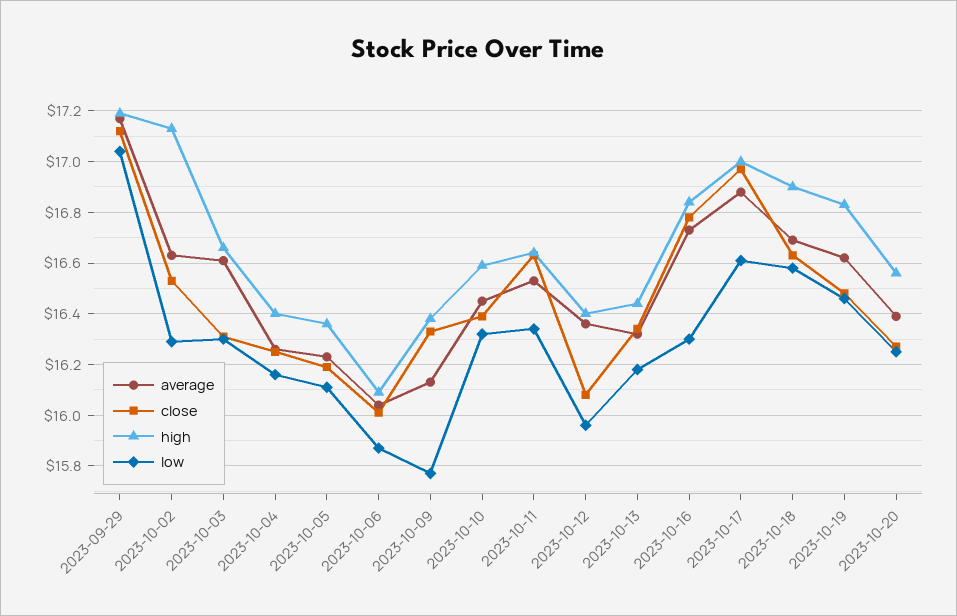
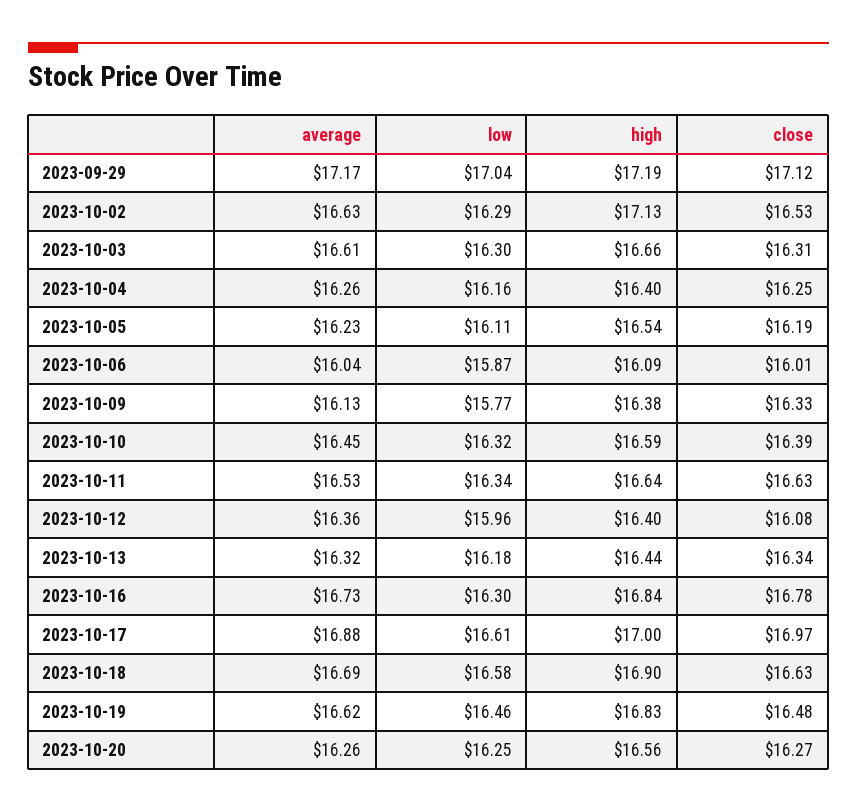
  {
    "average": {
      "2023-09-29": 17.17,
      "2023-10-02": 16.63,
      "2023-10-03": 16.61,
      "2023-10-04": 16.26,
      "2023-10-05": 16.23,
      "2023-10-06": 16.04,
      "2023-10-09": 16.13,
      "2023-10-10": 16.45,
      "2023-10-11": 16.53,
      "2023-10-12": 16.36,
      "2023-10-13": 16.32,
      "2023-10-16": 16.73,
      "2023-10-17": 16.88,
      "2023-10-18": 16.69,
      "2023-10-19": 16.62,
-     "2023-10-20": 16.4
+     "2023-10-20": 16.26
    },
    "close": {
      "2023-09-29": 17.12,
      "2023-10-02": 16.53,
      "2023-10-03": 16.31,
      "2023-10-04": 16.25,
      "2023-10-05": 16.19,
      "2023-10-06": 16.01,
      "2023-10-09": 16.33,
      "2023-10-10": 16.39,
      "2023-10-11": 16.63,
      "2023-10-12": 16.08,
      "2023-10-13": 16.34,
      "2023-10-16": 16.78,
      "2023-10-17": 16.97,
      "2023-10-18": 16.63,
      "2023-10-19": 16.48,
      "2023-10-20": 16.27
    },
    "high": {
      "2023-09-29": 17.19,
      "2023-10-02": 17.13,
      "2023-10-03": 16.66,
      "2023-10-04": 16.4,
-     "2023-10-05": 16.35,
+     "2023-10-05": 16.54,
      "2023-10-06": 16.09,
      "2023-10-09": 16.38,
      "2023-10-10": 16.59,
      "2023-10-11": 16.64,
      "2023-10-12": 16.4,
      "2023-10-13": 16.44,
      "2023-10-16": 16.84,
      "2023-10-17": 17,
      "2023-10-18": 16.9,
      "2023-10-19": 16.83,
      "2023-10-20": 16.56
    },
    "low": {
      "2023-09-29": 17.04,
      "2023-10-02": 16.29,
      "2023-10-03": 16.3,
      "2023-10-04": 16.16,
      "2023-10-05": 16.11,
      "2023-10-06": 15.87,
      "2023-10-09": 15.77,
      "2023-10-10": 16.32,
      "2023-10-11": 16.34,
      "2023-10-12": 15.96,
      "2023-10-13": 16.18,
      "2023-10-16": 16.3,
      "2023-10-17": 16.61,
      "2023-10-18": 16.58,
      "2023-10-19": 16.46,
      "2023-10-20": 16.25
    }
  }

